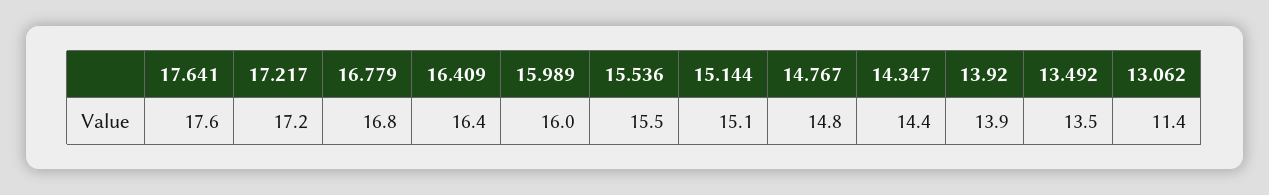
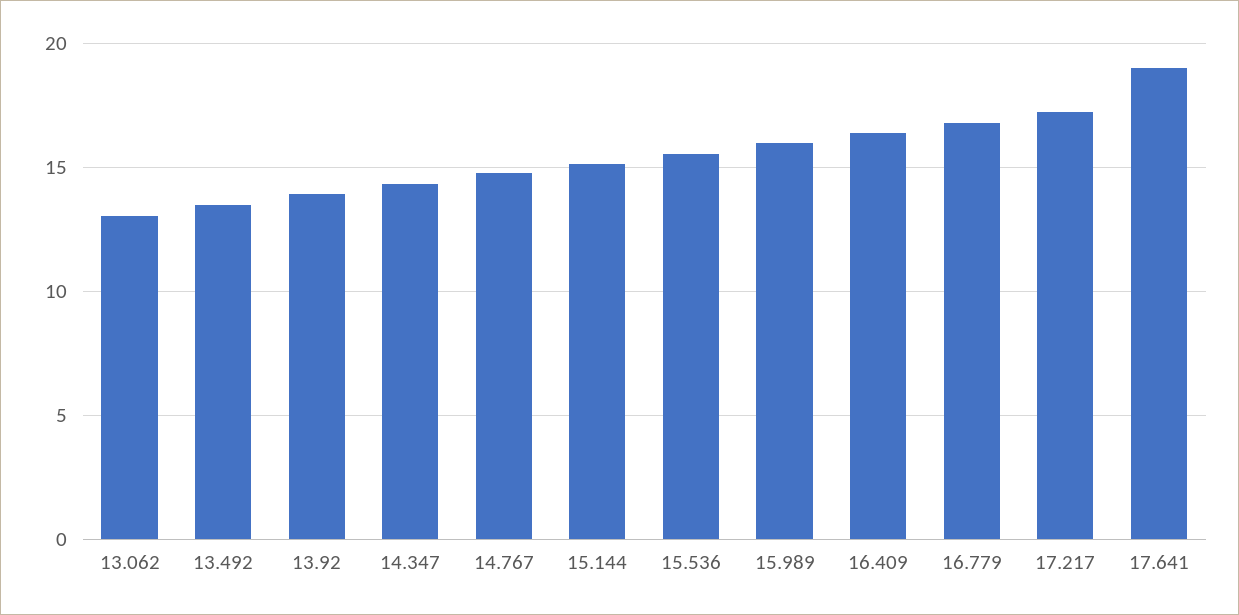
  {
-   "17.641": 17.6,
+   "17.641": 19,
    "17.217": 17.2,
    "16.779": 16.8,
    "16.409": 16.4,
    "15.989": 16,
    "15.536": 15.5,
    "15.144": 15.1,
    "14.767": 14.8,
    "14.347": 14.4,
    "13.92": 13.9,
    "13.492": 13.5,
-   "13.062": 11.4
+   "13.062": 13
  }

